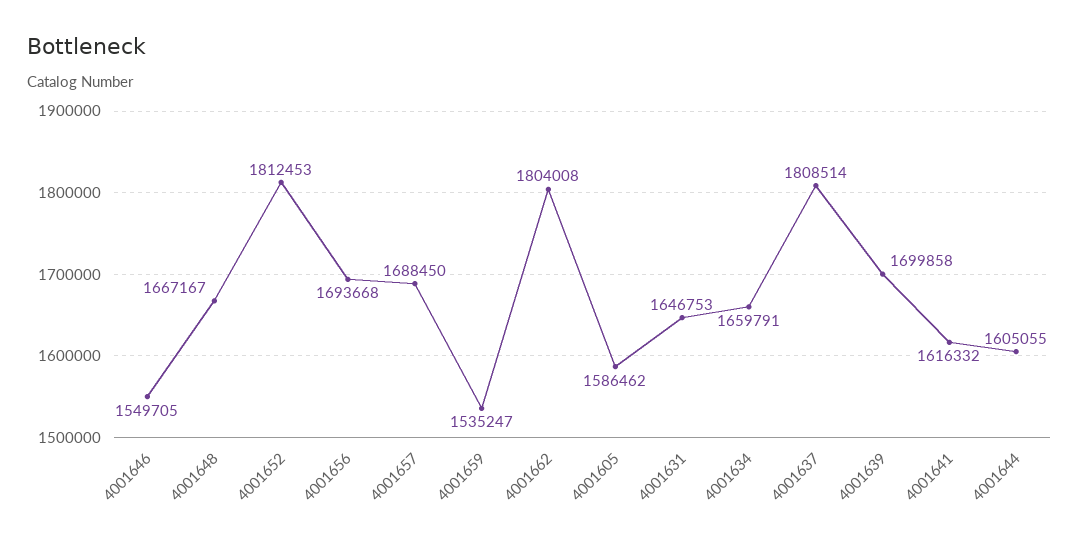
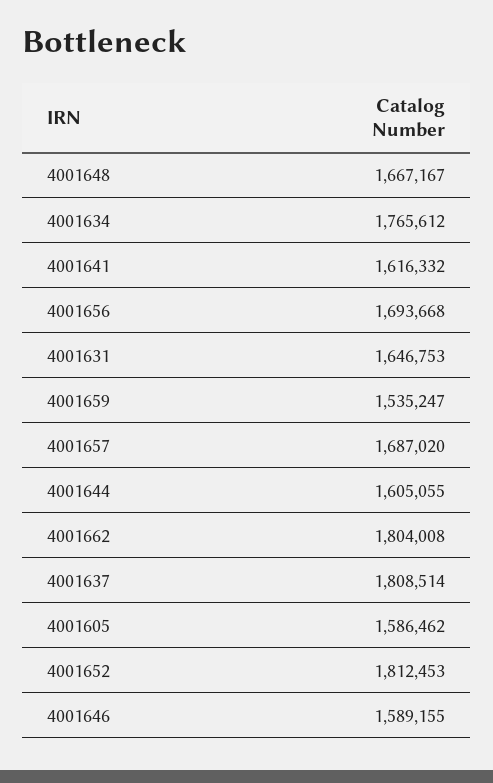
  {
-   "4001646": 1549705,
+   "4001646": 1589155,
    "4001648": 1667167,
    "4001652": 1812453,
    "4001656": 1693668,
-   "4001657": 1688450,
+   "4001657": 1687020,
    "4001659": 1535247,
    "4001662": 1804008,
    "4001605": 1586462,
    "4001631": 1646753,
-   "4001634": 1659791,
+   "4001634": 1765612,
    "4001637": 1808514,
-   "4001639": 1699858,
    "4001641": 1616332,
    "4001644": 1605055
  }

